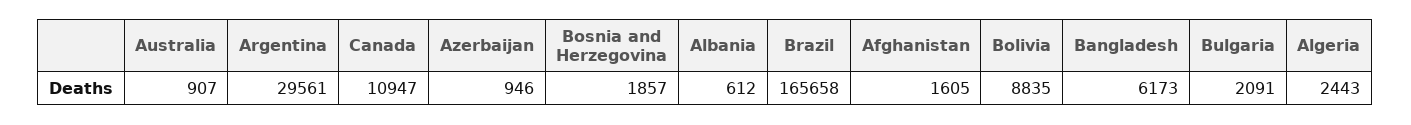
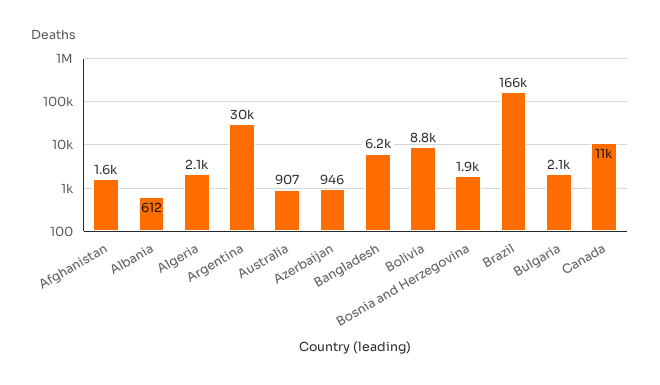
  {
    "Australia": 907,
    "Argentina": 29561,
    "Canada": 10947,
    "Azerbaijan": 946,
    "Bosnia and Herzegovina": 1857,
    "Albania": 612,
    "Brazil": 165658,
    "Afghanistan": 1605,
    "Bolivia": 8835,
    "Bangladesh": 6173,
    "Bulgaria": 2091,
-   "Algeria": 2443
+   "Algeria": 2100
  }

